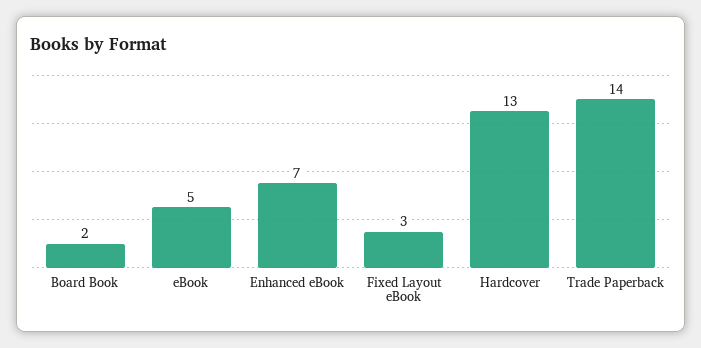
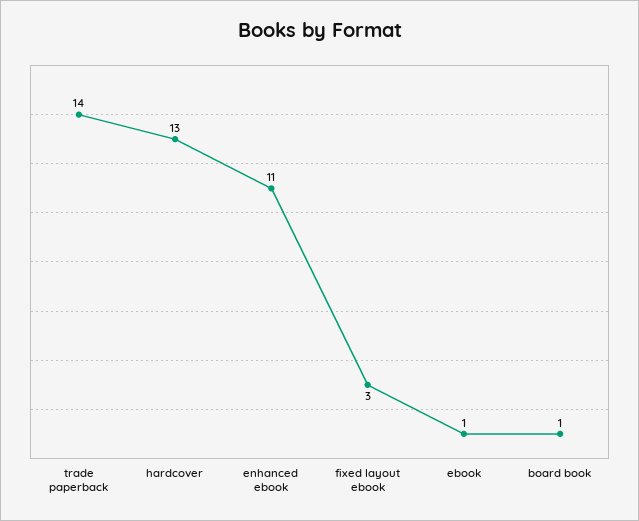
  {
-   "Board Book": 2,
+   "Board Book": 1,
-   "eBook": 5,
+   "eBook": 1,
-   "Enhanced eBook": 7,
+   "Enhanced eBook": 11,
    "Fixed Layout eBook": 3,
    "Hardcover": 13,
    "Trade Paperback": 14
  }

